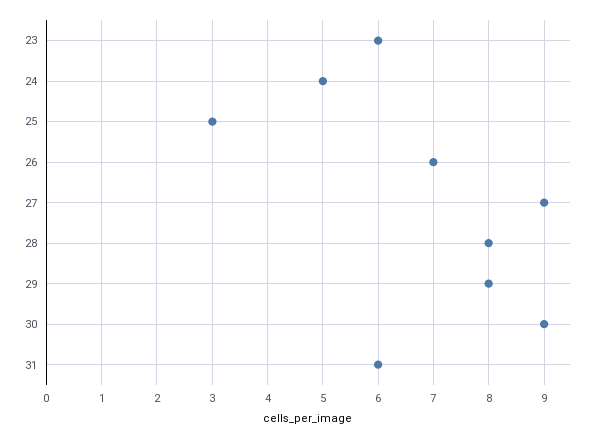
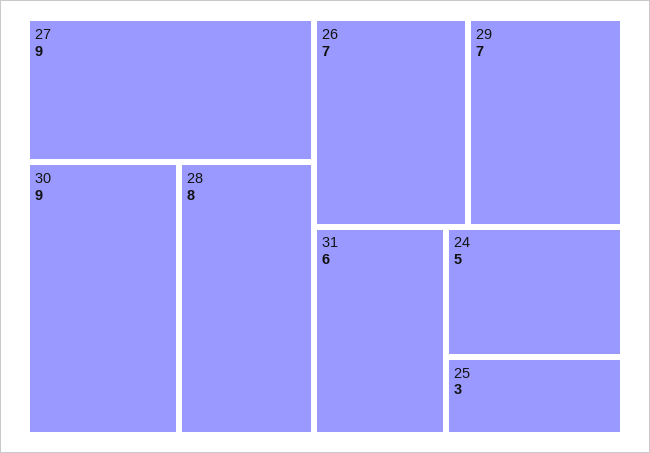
  {
-   "23": 6,
    "24": 5,
    "25": 3,
    "26": 7,
    "27": 9,
    "28": 8,
-   "29": 8,
+   "29": 7,
    "30": 9,
    "31": 6
  }

